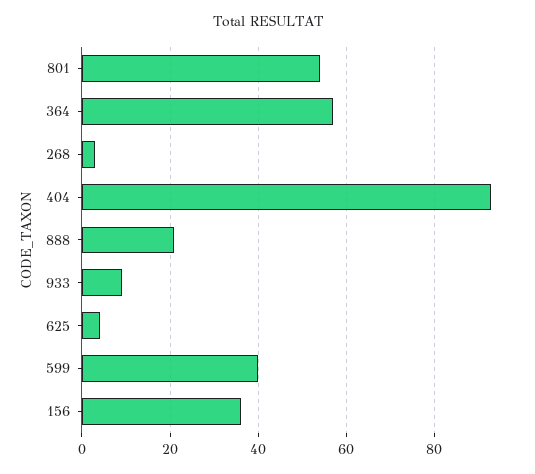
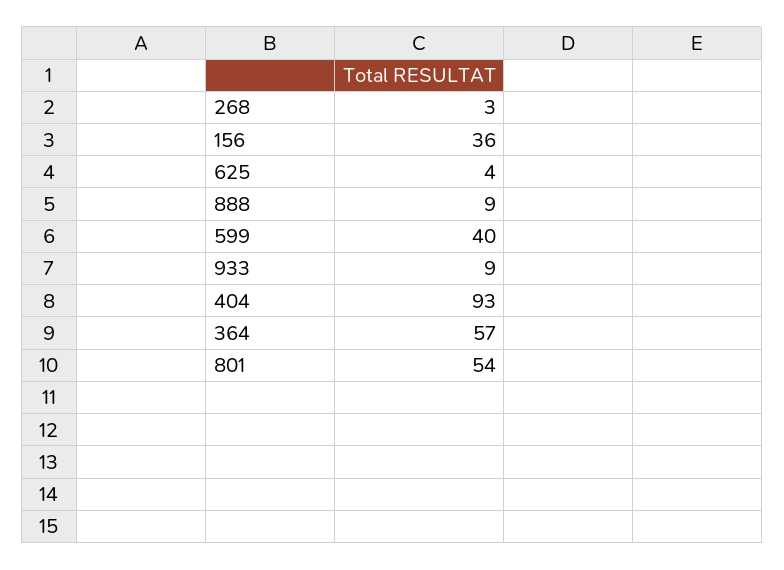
  {
    "801": 54,
    "364": 57,
    "268": 3,
    "404": 93,
-   "888": 20,
+   "888": 9,
    "933": 9,
    "625": 4,
    "599": 40,
    "156": 36
  }

